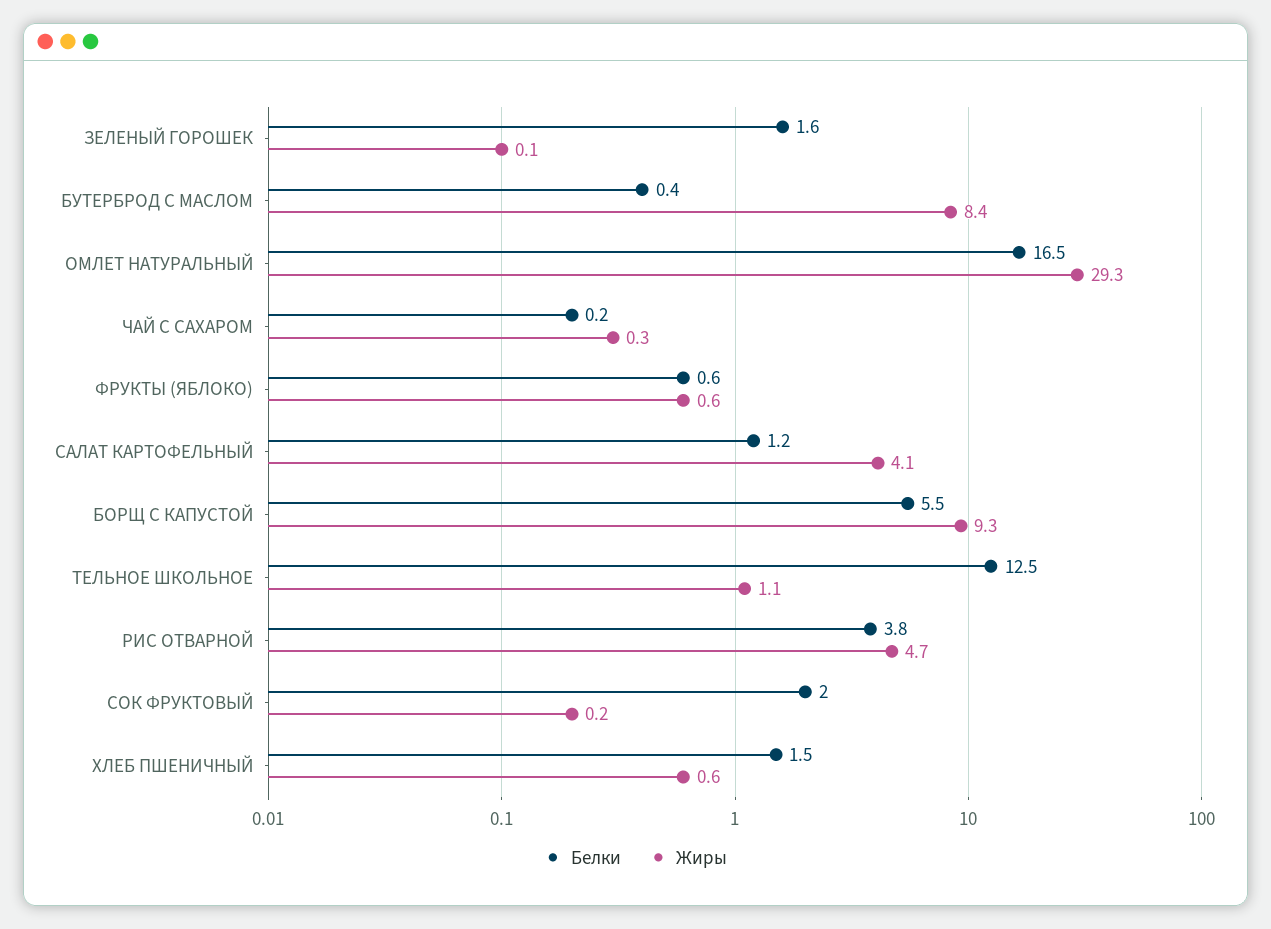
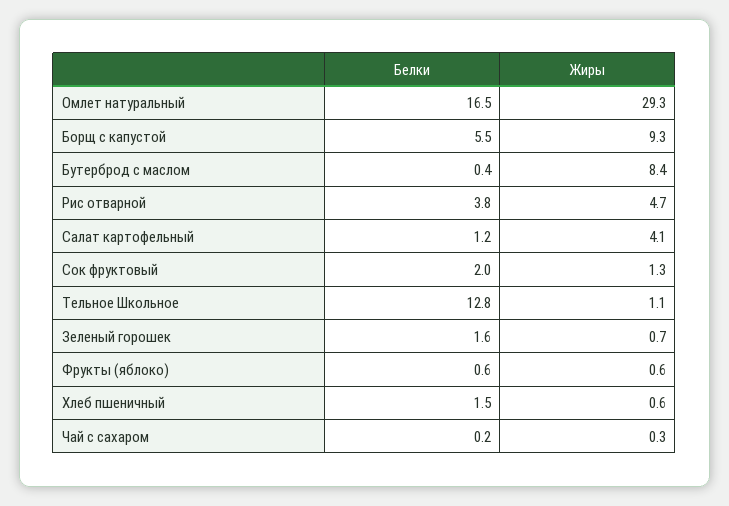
  {
    "Белки": {
      "ЗЕЛЕНЫЙ ГОРОШЕК": 1.6,
      "БУТЕРБРОД С МАСЛОМ": 0.4,
      "ОМЛЕТ НАТУРАЛЬНЫЙ": 16.5,
      "ЧАЙ С САХАРОМ": 0.2,
      "ФРУКТЫ (ЯБЛОКО)": 0.6,
      "САЛАТ КАРТОФЕЛЬНЫЙ": 1.2,
      "БОРЩ С КАПУСТОЙ": 5.5,
-     "ТЕЛЬНОЕ ШКОЛЬНОЕ": 12.5,
+     "ТЕЛЬНОЕ ШКОЛЬНОЕ": 12.8,
      "РИС ОТВАРНОЙ": 3.8,
      "СОК ФРУКТОВЫЙ": 2,
      "ХЛЕБ ПШЕНИЧНЫЙ": 1.5
    },
    "Жиры": {
-     "ЗЕЛЕНЫЙ ГОРОШЕК": 0.1,
+     "ЗЕЛЕНЫЙ ГОРОШЕК": 0.7,
      "БУТЕРБРОД С МАСЛОМ": 8.4,
      "ОМЛЕТ НАТУРАЛЬНЫЙ": 29.3,
      "ЧАЙ С САХАРОМ": 0.3,
      "ФРУКТЫ (ЯБЛОКО)": 0.6,
      "САЛАТ КАРТОФЕЛЬНЫЙ": 4.1,
      "БОРЩ С КАПУСТОЙ": 9.3,
      "ТЕЛЬНОЕ ШКОЛЬНОЕ": 1.1,
      "РИС ОТВАРНОЙ": 4.7,
-     "СОК ФРУКТОВЫЙ": 0.2,
+     "СОК ФРУКТОВЫЙ": 1.3,
      "ХЛЕБ ПШЕНИЧНЫЙ": 0.6
    }
  }

